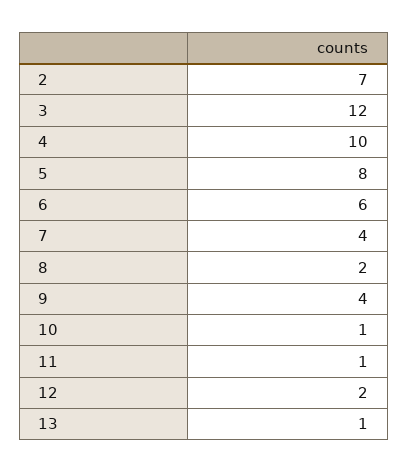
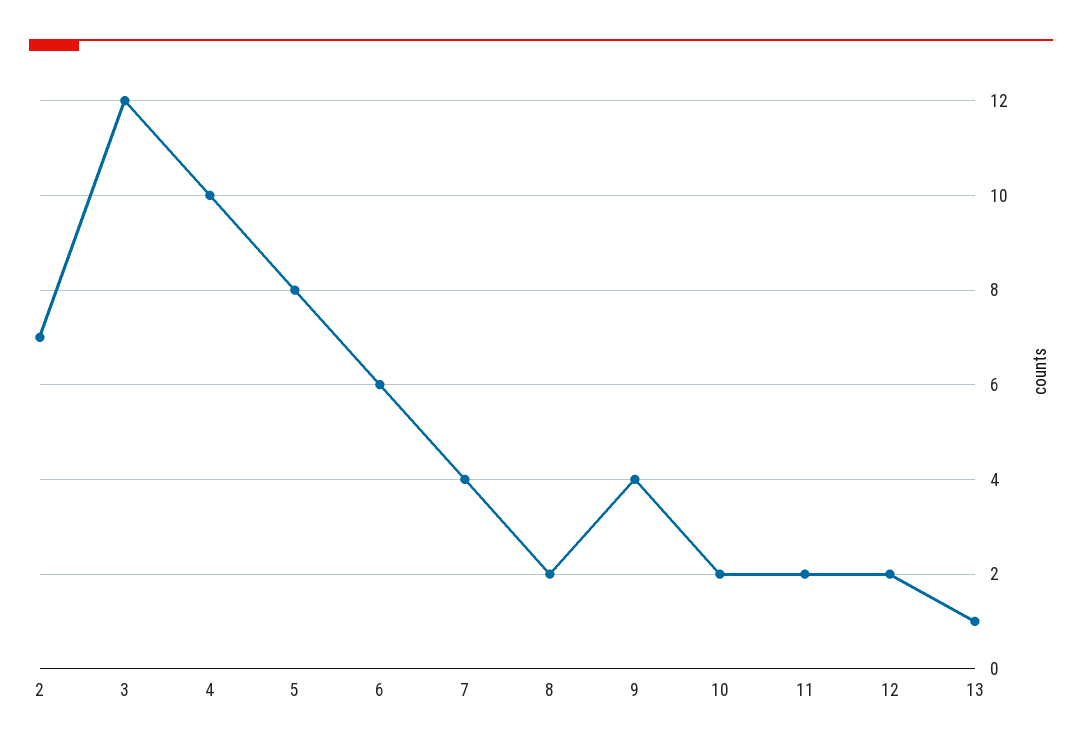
  {
    "2": 7,
    "3": 12,
    "4": 10,
    "5": 8,
    "6": 6,
    "7": 4,
    "8": 2,
    "9": 4,
-   "10": 1,
+   "10": 2,
-   "11": 1,
+   "11": 2,
    "12": 2,
    "13": 1
  }

